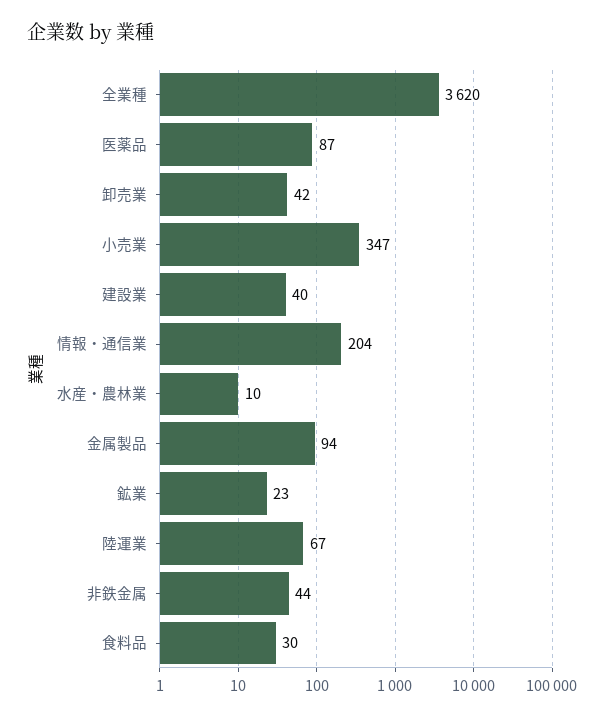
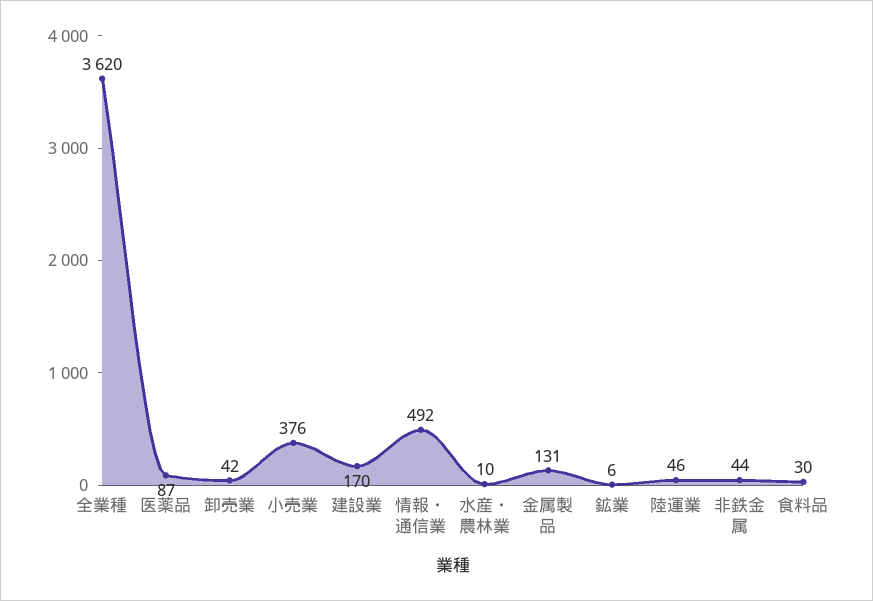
  {
    "全業種": 3620,
    "医薬品": 87,
    "卸売業": 42,
-   "小売業": 347,
+   "小売業": 376,
-   "建設業": 40,
+   "建設業": 170,
-   "情報・通信業": 204,
+   "情報・通信業": 492,
    "水産・農林業": 10,
-   "金属製品": 94,
+   "金属製品": 131,
-   "鉱業": 23,
+   "鉱業": 6,
-   "陸運業": 67,
+   "陸運業": 46,
    "非鉄金属": 44,
    "食料品": 30
  }

